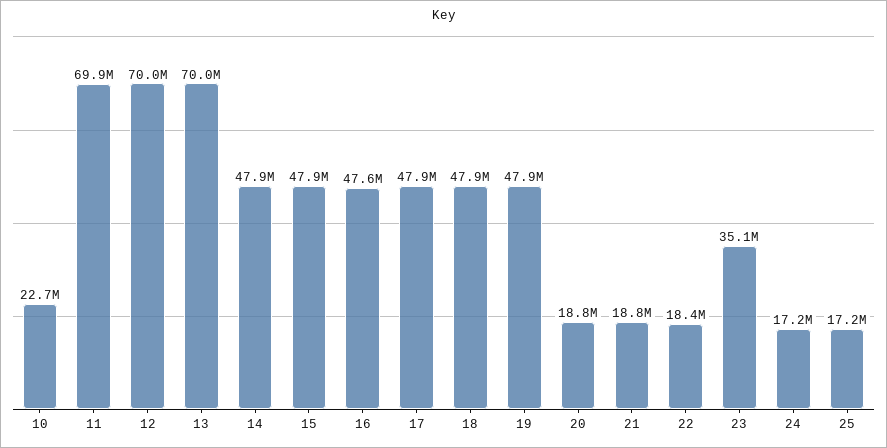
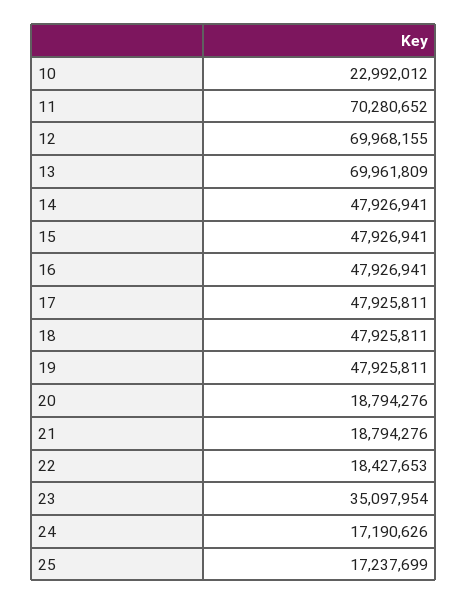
  {
-   "10": 22700000,
+   "10": 22992012,
-   "11": 69900000,
+   "11": 70280652,
    "12": 69968155,
    "13": 69961809,
    "14": 47926941,
    "15": 47926941,
-   "16": 47600000,
+   "16": 47926941,
    "17": 47925811,
    "18": 47925811,
    "19": 47925811,
    "20": 18794276,
    "21": 18794276,
    "22": 18427653,
    "23": 35097954,
    "24": 17190626,
    "25": 17237699
  }

